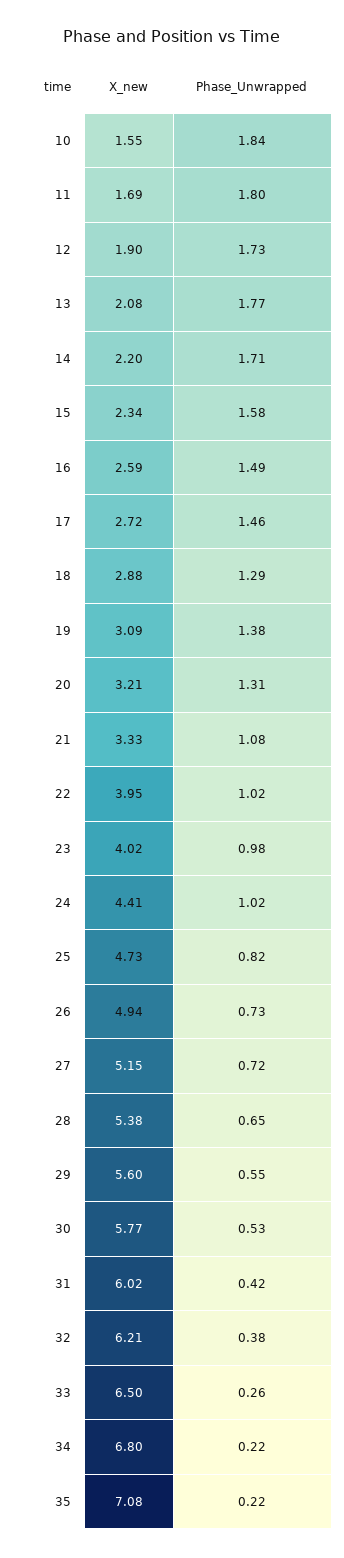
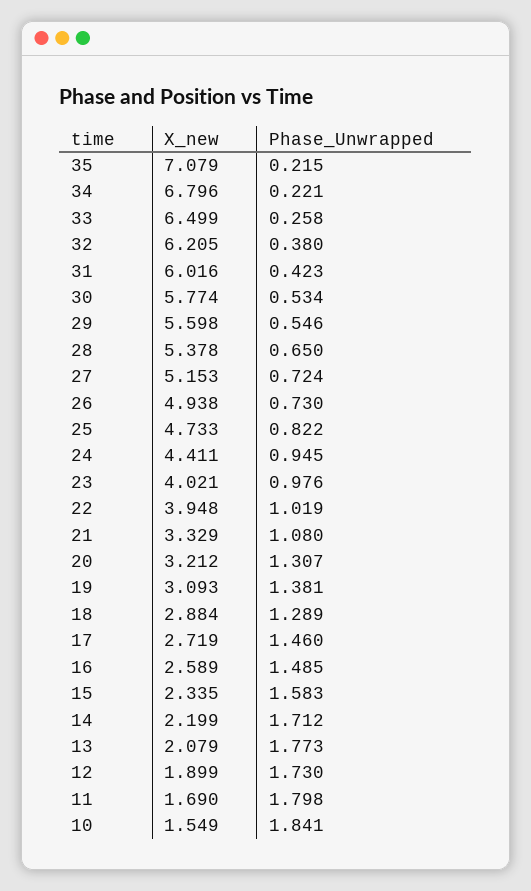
  {
    "X_new": {
      "10": 1.549,
      "11": 1.69,
      "12": 1.899,
      "13": 2.079,
      "14": 2.199,
      "15": 2.335,
      "16": 2.589,
      "17": 2.719,
      "18": 2.884,
      "19": 3.093,
      "20": 3.212,
      "21": 3.329,
      "22": 3.948,
      "23": 4.021,
      "24": 4.411,
      "25": 4.733,
      "26": 4.938,
      "27": 5.153,
      "28": 5.378,
      "29": 5.598,
      "30": 5.774,
      "31": 6.016,
      "32": 6.205,
      "33": 6.499,
      "34": 6.796,
      "35": 7.079
    },
    "Phase_Unwrapped": {
      "10": 1.841,
      "11": 1.798,
      "12": 1.73,
      "13": 1.773,
      "14": 1.712,
      "15": 1.583,
      "16": 1.485,
      "17": 1.46,
      "18": 1.289,
      "19": 1.381,
      "20": 1.307,
      "21": 1.08,
      "22": 1.019,
      "23": 0.976,
-     "24": 1.02,
+     "24": 0.945,
      "25": 0.822,
      "26": 0.73,
      "27": 0.724,
      "28": 0.65,
      "29": 0.546,
      "30": 0.534,
      "31": 0.423,
      "32": 0.38,
      "33": 0.258,
      "34": 0.221,
      "35": 0.215
    }
  }

